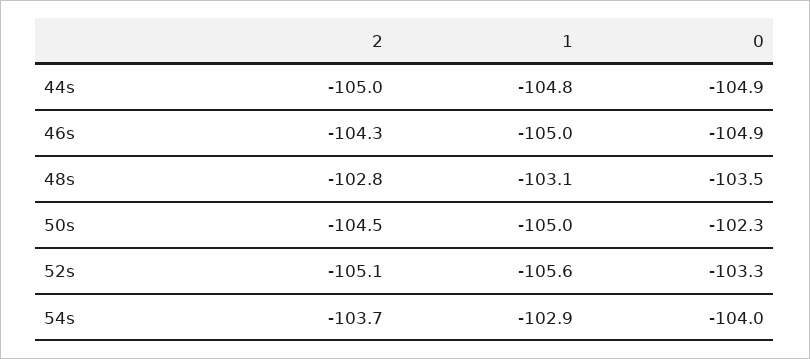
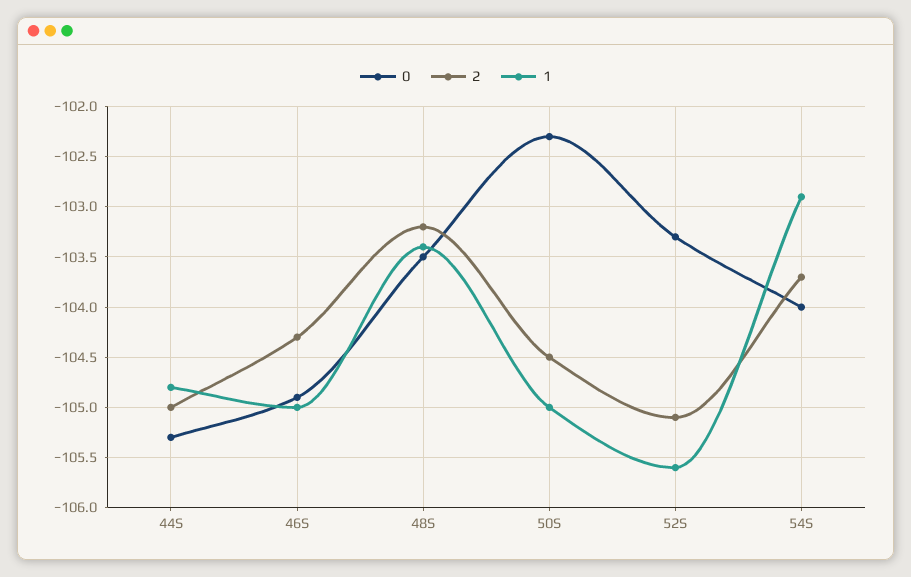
  {
    "2": {
      "44s": -105,
      "46s": -104.3,
-     "48s": -102.8,
+     "48s": -103.2,
      "50s": -104.5,
      "52s": -105.1,
      "54s": -103.7
    },
    "1": {
      "44s": -104.8,
      "46s": -105,
-     "48s": -103.1,
+     "48s": -103.4,
      "50s": -105,
      "52s": -105.6,
      "54s": -102.9
    },
    "0": {
-     "44s": -104.9,
+     "44s": -105.3,
      "46s": -104.9,
      "48s": -103.5,
      "50s": -102.3,
      "52s": -103.3,
      "54s": -104
    }
  }

